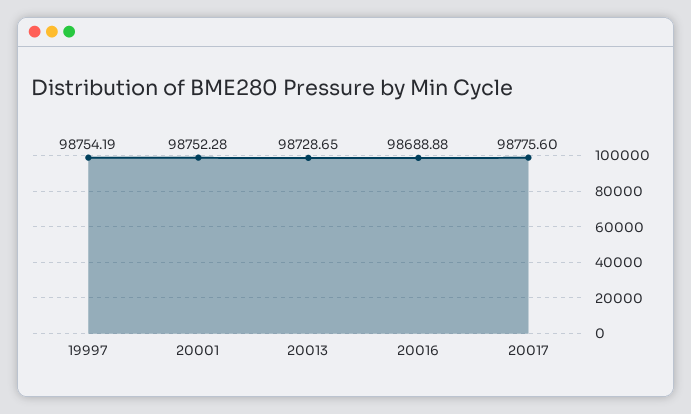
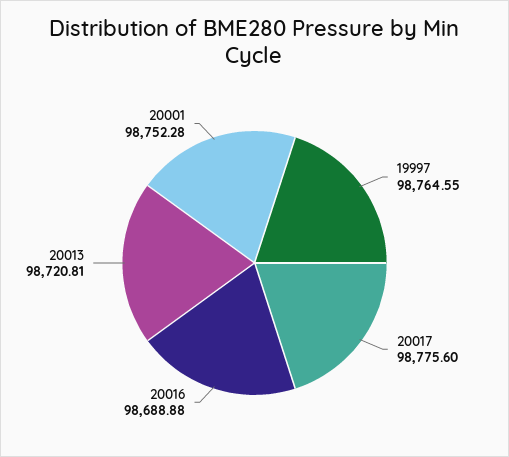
  {
-   "19997": 98754.19,
+   "19997": 98764.55,
    "20001": 98752.28,
-   "20013": 98728.65,
+   "20013": 98720.81,
    "20016": 98688.88,
    "20017": 98775.6
  }

